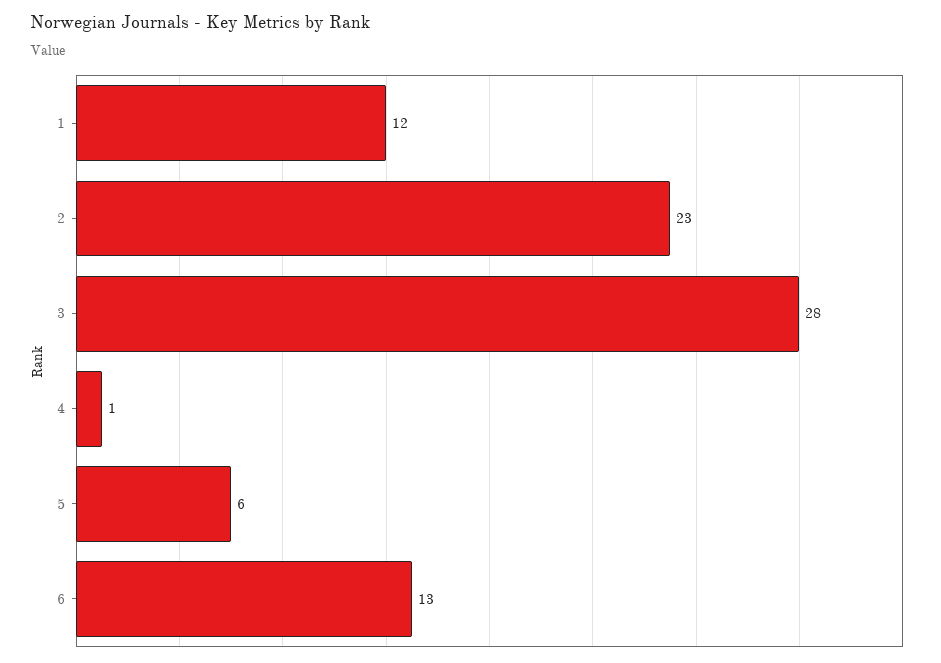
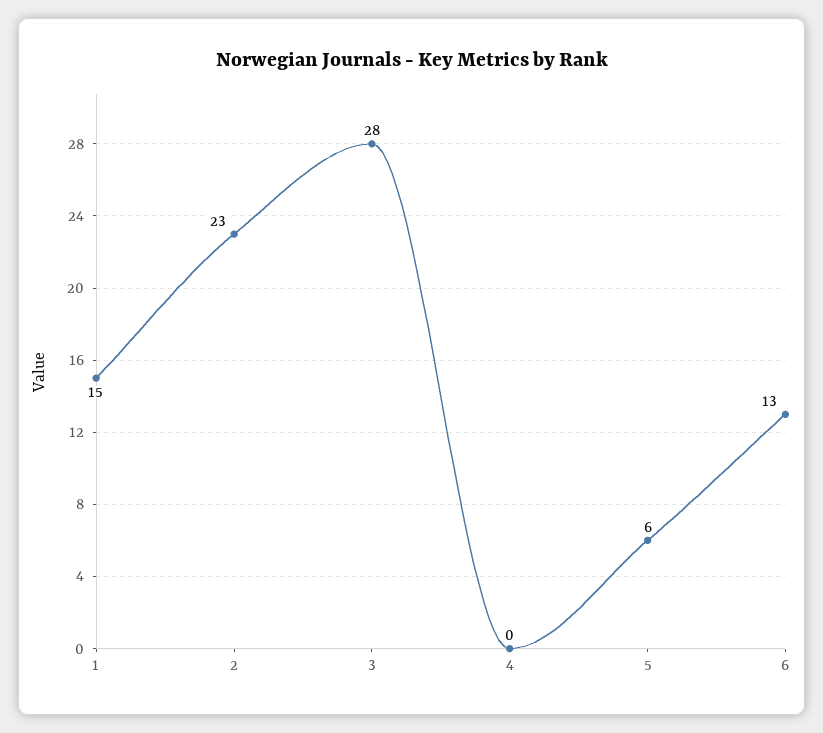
  {
-   "1": 12,
+   "1": 15,
    "2": 23,
    "3": 28,
-   "4": 1,
+   "4": 0,
    "5": 6,
    "6": 13
  }

